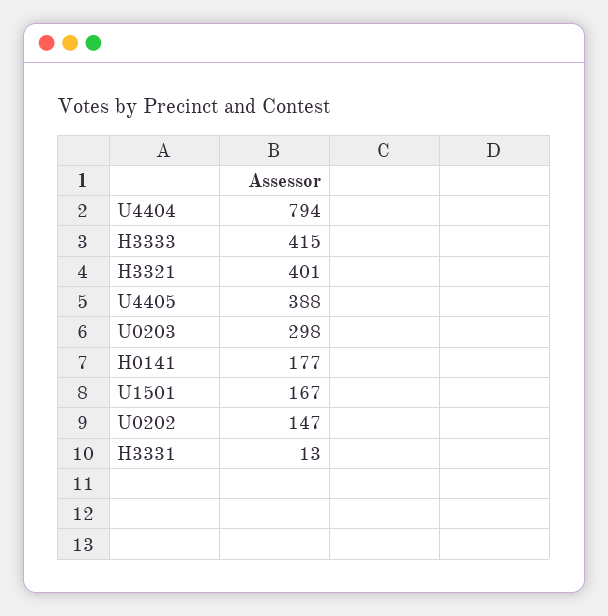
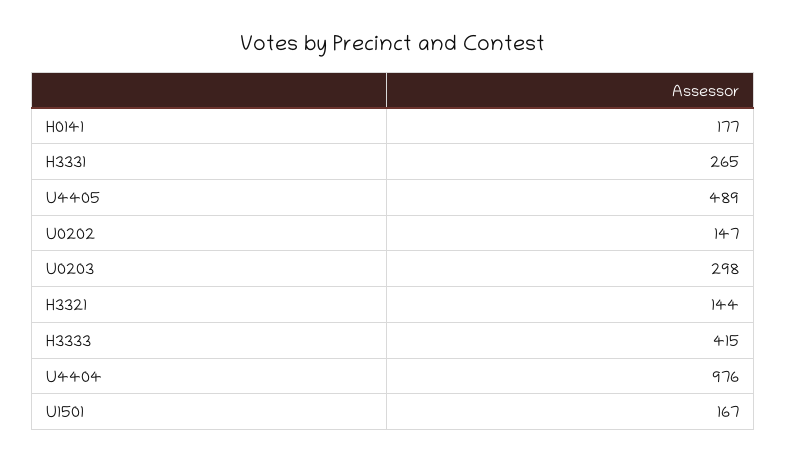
  {
-   "U4404": 794,
+   "U4404": 976,
    "H3333": 415,
-   "H3321": 401,
+   "H3321": 144,
-   "U4405": 388,
+   "U4405": 489,
    "U0203": 298,
    "H0141": 177,
    "U1501": 167,
    "U0202": 147,
-   "H3331": 13
+   "H3331": 265
  }

